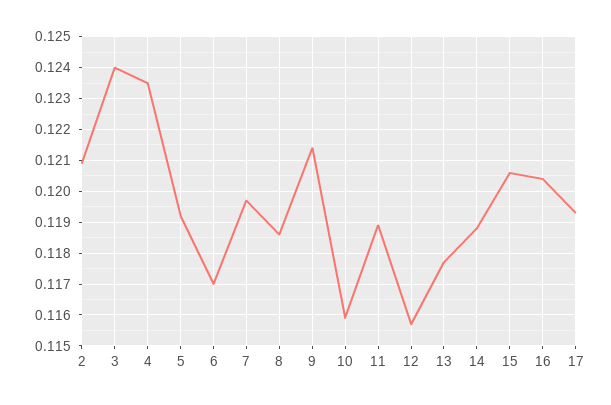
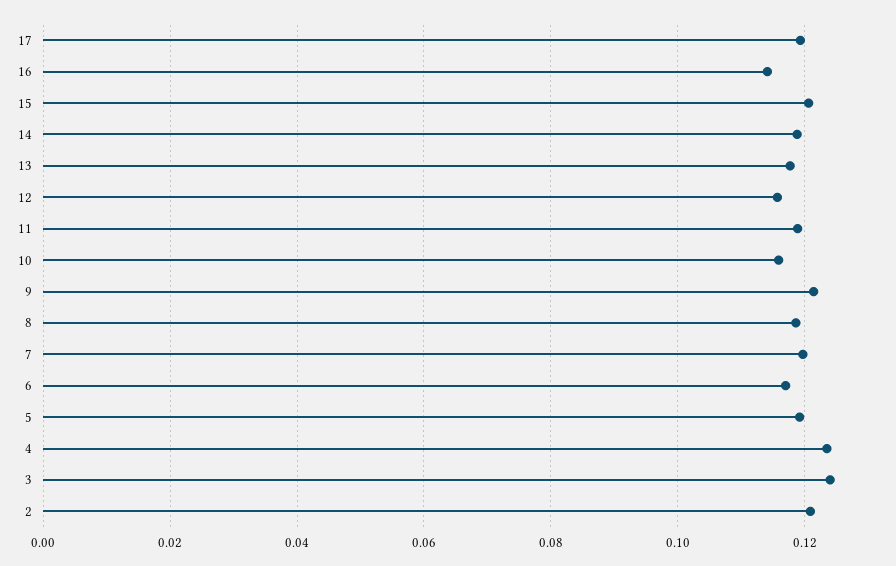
  {
    "2": 0.121,
    "3": 0.124,
    "4": 0.1235,
    "5": 0.119,
    "6": 0.117,
    "7": 0.1195,
    "8": 0.1185,
    "9": 0.1215,
    "10": 0.116,
    "11": 0.119,
    "12": 0.1155,
    "13": 0.1175,
    "14": 0.119,
    "15": 0.1205,
-   "16": 0.1205,
+   "16": 0.114,
    "17": 0.1195
  }

